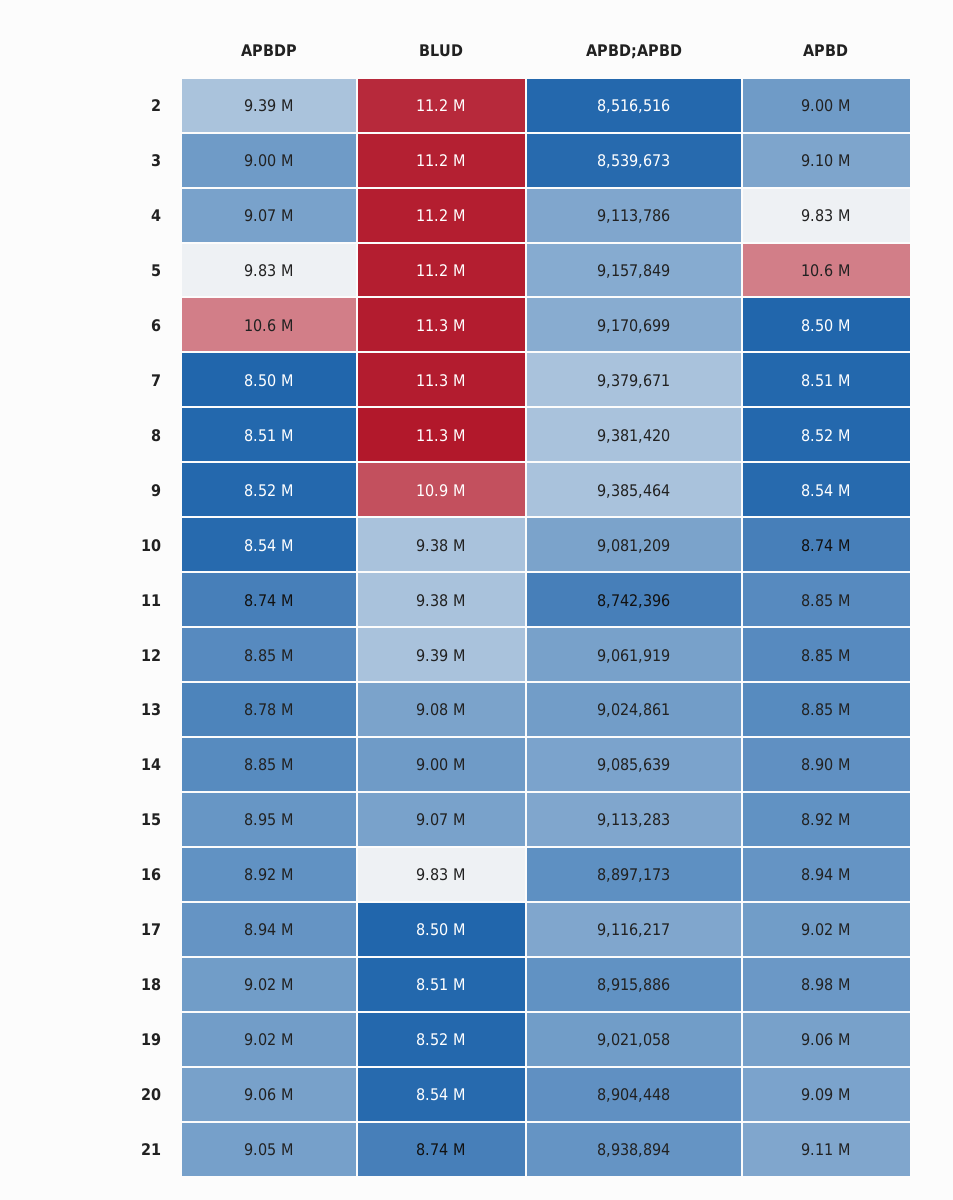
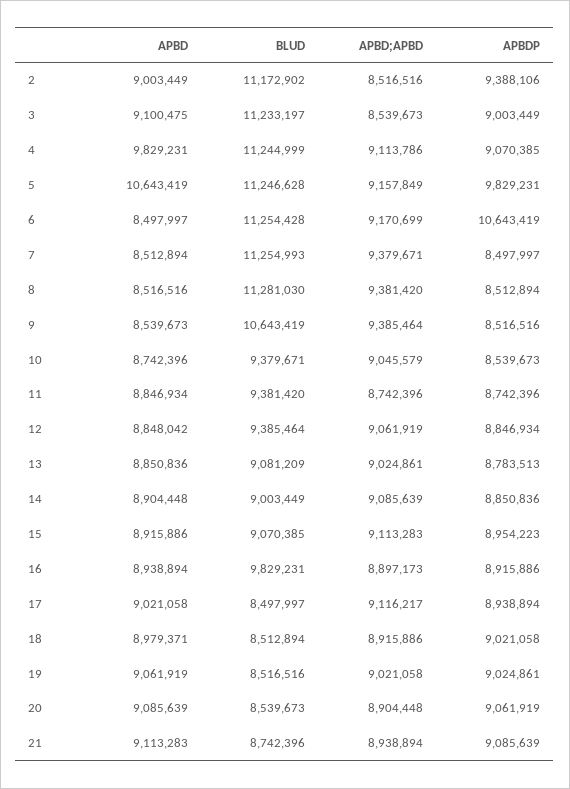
  {
    "APBDP": {
      "2": 9388106,
      "3": 9003449,
      "4": 9070385,
      "5": 9829231,
      "6": 10643419,
      "7": 8497997,
      "8": 8512894,
      "9": 8516516,
      "10": 8539673,
      "11": 8742396,
      "12": 8846934,
      "13": 8783513,
      "14": 8850836,
      "15": 8954223,
      "16": 8915886,
      "17": 8938894,
      "18": 9021058,
      "19": 9024861,
      "20": 9061919,
-     "21": 9050000
+     "21": 9085639
    },
    "BLUD": {
      "2": 11172902,
      "3": 11233197,
      "4": 11244999,
      "5": 11246628,
      "6": 11254428,
      "7": 11254993,
      "8": 11281030,
-     "9": 10900000,
+     "9": 10643419,
      "10": 9379671,
      "11": 9381420,
      "12": 9385464,
      "13": 9081209,
      "14": 9003449,
      "15": 9070385,
      "16": 9829231,
      "17": 8497997,
      "18": 8512894,
      "19": 8516516,
      "20": 8539673,
      "21": 8742396
    },
    "APBD;APBD": {
      "2": 8516516,
      "3": 8539673,
      "4": 9113786,
      "5": 9157849,
      "6": 9170699,
      "7": 9379671,
      "8": 9381420,
      "9": 9385464,
-     "10": 9081209,
+     "10": 9045579,
      "11": 8742396,
      "12": 9061919,
      "13": 9024861,
      "14": 9085639,
      "15": 9113283,
      "16": 8897173,
      "17": 9116217,
      "18": 8915886,
      "19": 9021058,
      "20": 8904448,
      "21": 8938894
    },
    "APBD": {
      "2": 9003449,
      "3": 9100475,
      "4": 9829231,
      "5": 10643419,
      "6": 8497997,
      "7": 8512894,
      "8": 8516516,
      "9": 8539673,
      "10": 8742396,
      "11": 8846934,
      "12": 8848042,
      "13": 8850836,
      "14": 8904448,
      "15": 8915886,
      "16": 8938894,
      "17": 9021058,
      "18": 8979371,
      "19": 9061919,
      "20": 9085639,
      "21": 9113283
    }
  }

